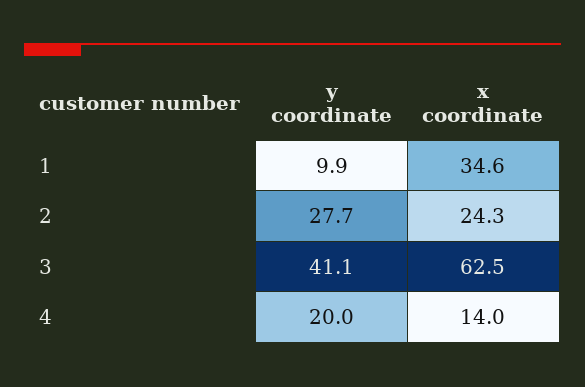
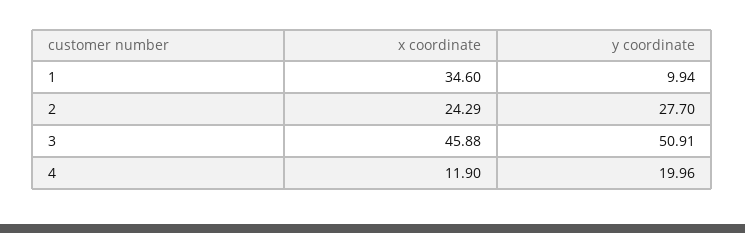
  {
    "y coordinate": {
      "1": 9.94,
      "2": 27.7,
-     "3": 41.1,
+     "3": 50.91,
      "4": 19.96
    },
    "x coordinate": {
      "1": 34.6,
      "2": 24.29,
-     "3": 62.5,
+     "3": 45.88,
-     "4": 14
+     "4": 11.9
    }
  }

